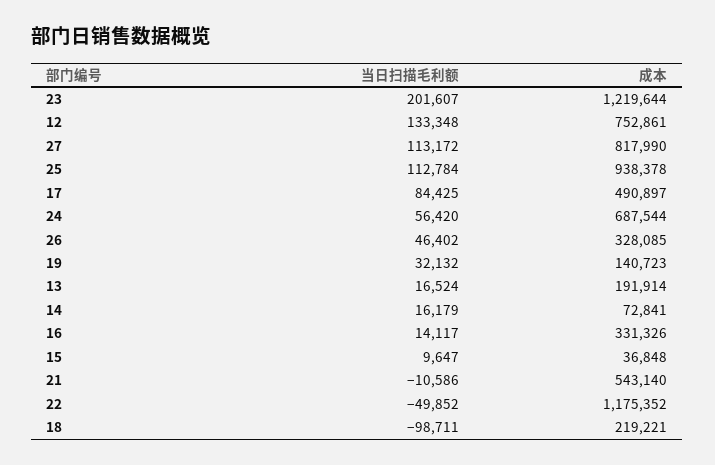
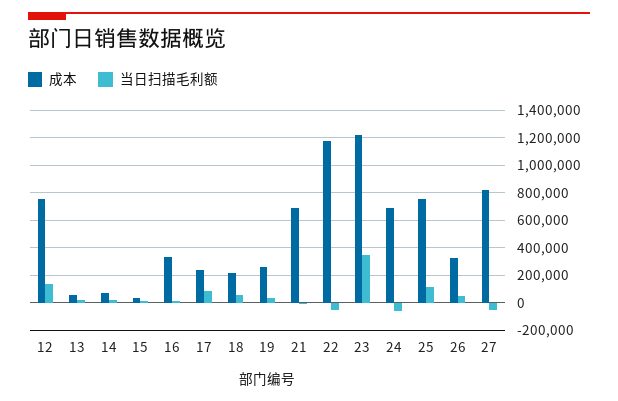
  {
    "当日扫描毛利额": {
-     "23": 201607,
+     "23": 350000,
      "12": 133348,
-     "27": 113172,
+     "27": -50000,
      "25": 112784,
      "17": 84425,
-     "24": 56420,
+     "24": -50000,
      "26": 46402,
      "19": 32132,
      "13": 16524,
      "14": 16179,
      "16": 14117,
      "15": 9647,
      "21": -10586,
      "22": -49852,
-     "18": -98711
+     "18": 50000
    },
    "成本": {
      "23": 1219644,
      "12": 752861,
      "27": 817990,
-     "25": 938378,
+     "25": 750000,
-     "17": 490897,
+     "17": 250000,
      "24": 687544,
      "26": 328085,
-     "19": 140723,
+     "19": 250000,
-     "13": 191914,
+     "13": 50000,
      "14": 72841,
      "16": 331326,
      "15": 36848,
-     "21": 543140,
+     "21": 700000,
      "22": 1175352,
      "18": 219221
    }
  }

